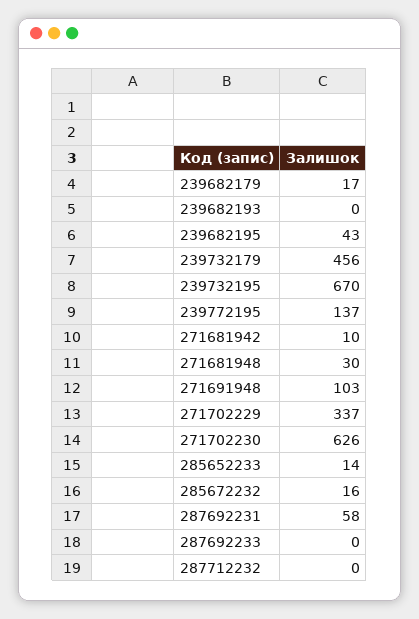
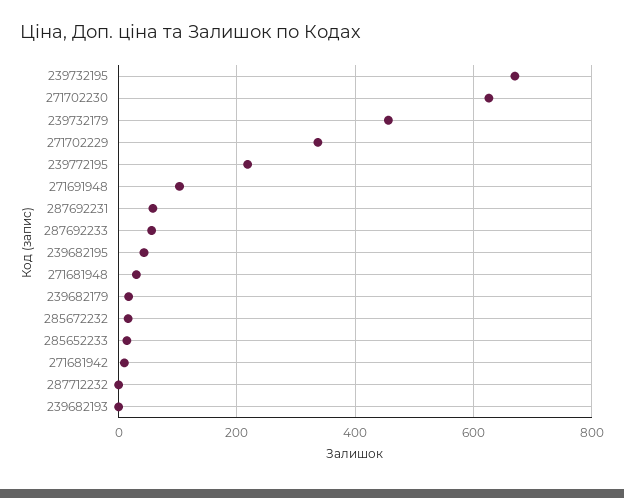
  {
    "239682179": 17,
    "239682193": 0,
    "239682195": 43,
    "239732179": 456,
    "239732195": 670,
-   "239772195": 137,
+   "239772195": 220,
    "271681942": 10,
    "271681948": 30,
    "271691948": 103,
    "271702229": 337,
    "271702230": 626,
    "285652233": 14,
    "285672232": 16,
    "287692231": 58,
-   "287692233": 0,
+   "287692233": 60,
    "287712232": 0
  }

